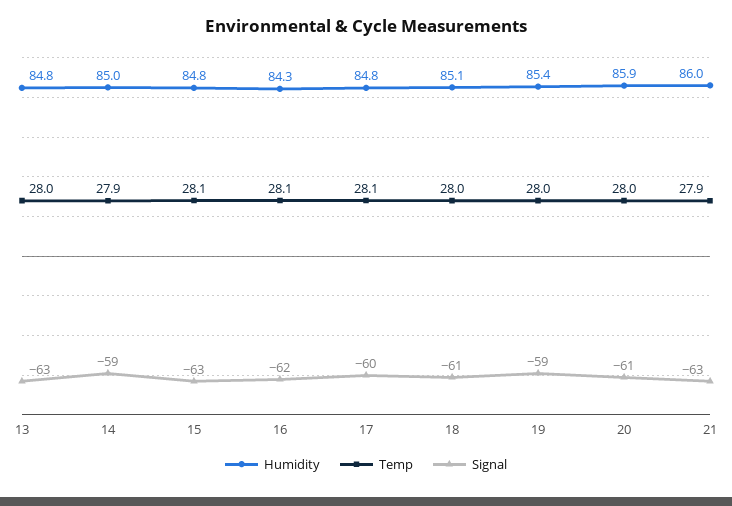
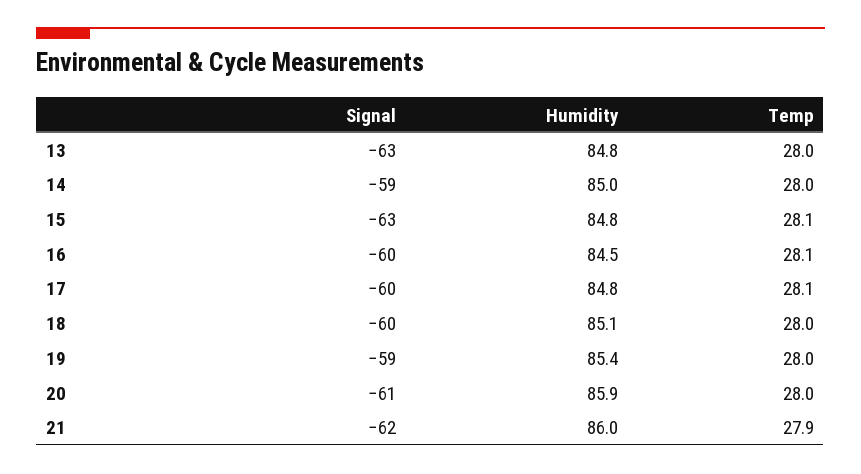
  {
    "Humidity": {
      "13": 84.8,
      "14": 85,
      "15": 84.8,
-     "16": 84.3,
+     "16": 84.5,
      "17": 84.8,
      "18": 85.1,
      "19": 85.4,
      "20": 85.9,
      "21": 86
    },
    "Temp": {
      "13": 28,
-     "14": 27.9,
+     "14": 28,
      "15": 28.1,
      "16": 28.1,
      "17": 28.1,
      "18": 28,
      "19": 28,
      "20": 28,
      "21": 27.9
    },
    "Signal": {
      "13": -63,
      "14": -59,
      "15": -63,
-     "16": -62,
+     "16": -60,
      "17": -60,
-     "18": -61,
+     "18": -60,
      "19": -59,
      "20": -61,
-     "21": -63
+     "21": -62
    }
  }

